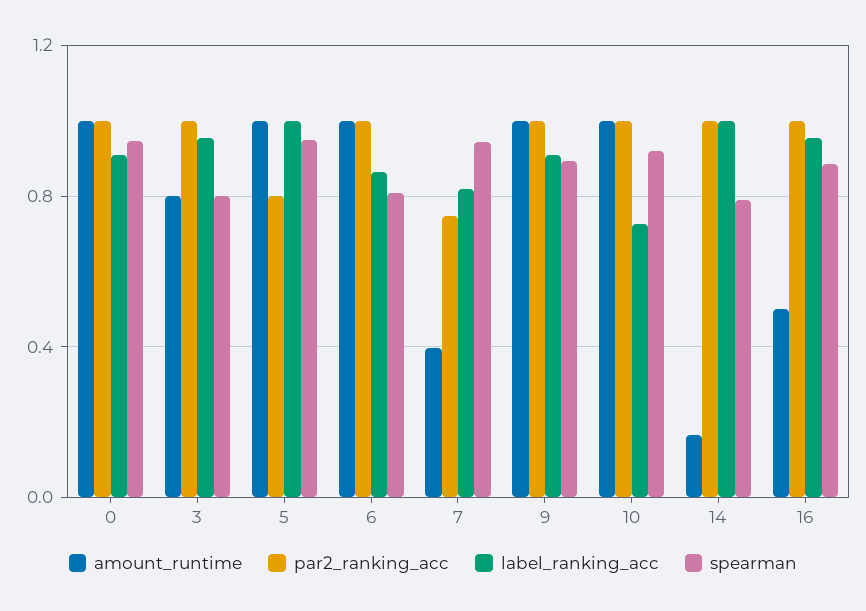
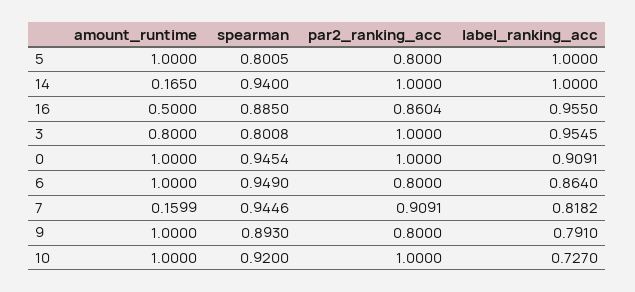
  {
    "amount_runtime": {
      "0": 1,
      "3": 0.8,
      "5": 1,
      "6": 1,
-     "7": 0.4,
+     "7": 0.1599,
      "9": 1,
      "10": 1,
      "14": 0.165,
      "16": 0.5
    },
    "par2_ranking_acc": {
      "0": 1,
      "3": 1,
      "5": 0.8,
-     "6": 1,
+     "6": 0.8,
-     "7": 0.75,
+     "7": 0.9091,
-     "9": 1,
+     "9": 0.8,
      "10": 1,
      "14": 1,
-     "16": 1
+     "16": 0.8604
    },
    "label_ranking_acc": {
      "0": 0.9091,
      "3": 0.9545,
      "5": 1,
      "6": 0.864,
      "7": 0.8182,
-     "9": 0.9,
+     "9": 0.791,
      "10": 0.727,
      "14": 1,
      "16": 0.955
    },
    "spearman": {
      "0": 0.9454,
      "3": 0.8008,
-     "5": 0.95,
+     "5": 0.8005,
-     "6": 0.8,
+     "6": 0.949,
      "7": 0.9446,
      "9": 0.893,
      "10": 0.92,
-     "14": 0.8,
+     "14": 0.94,
      "16": 0.885
    }
  }

